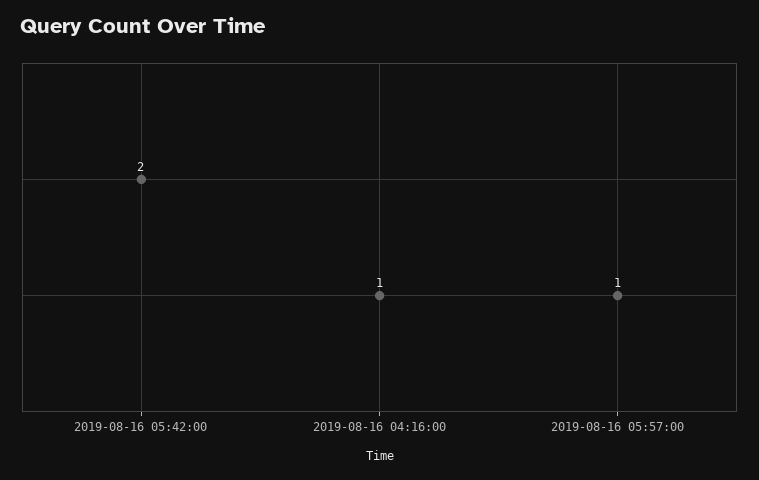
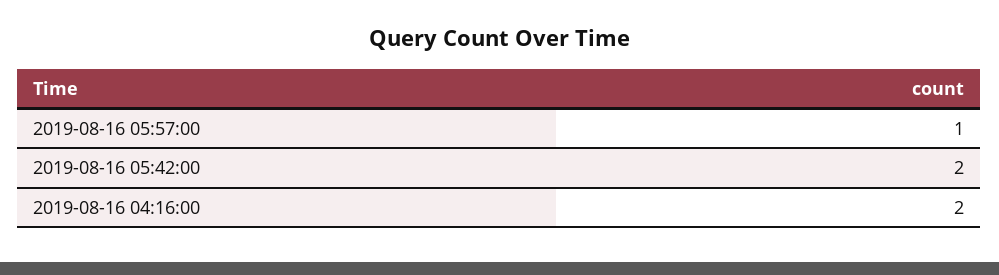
  {
    "2019-08-16 05:42:00": 2,
-   "2019-08-16 04:16:00": 1,
+   "2019-08-16 04:16:00": 2,
    "2019-08-16 05:57:00": 1
  }

